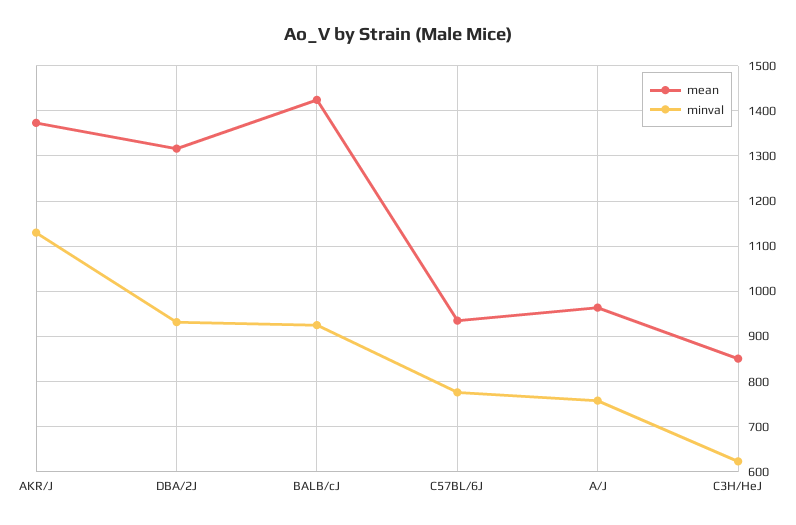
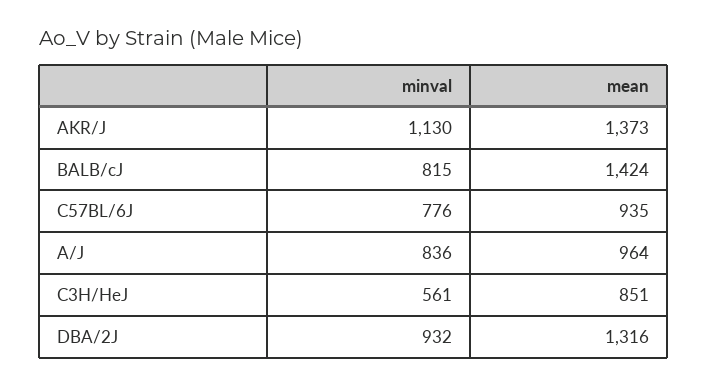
  {
    "mean": {
      "AKR/J": 1373,
      "DBA/2J": 1316,
      "BALB/cJ": 1424,
      "C57BL/6J": 935,
      "A/J": 964,
      "C3H/HeJ": 851
    },
    "minval": {
      "AKR/J": 1130,
      "DBA/2J": 932,
-     "BALB/cJ": 920,
+     "BALB/cJ": 815,
      "C57BL/6J": 776,
-     "A/J": 760,
+     "A/J": 836,
-     "C3H/HeJ": 620
+     "C3H/HeJ": 561
    }
  }

